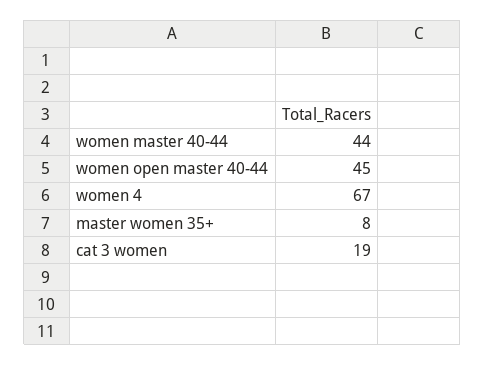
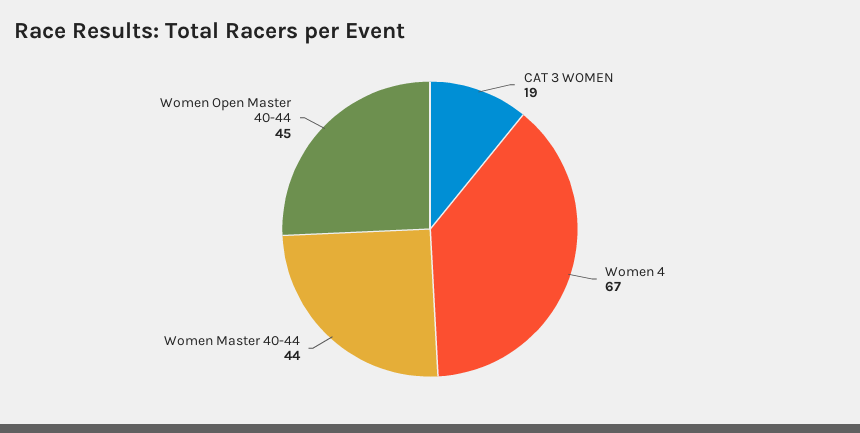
  {
    "women master 40-44": 44,
    "women open master 40-44": 45,
    "women 4": 67,
-   "master women 35+": 8,
    "cat 3 women": 19
  }

